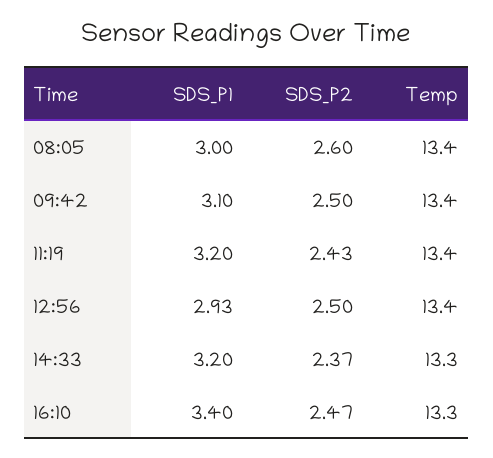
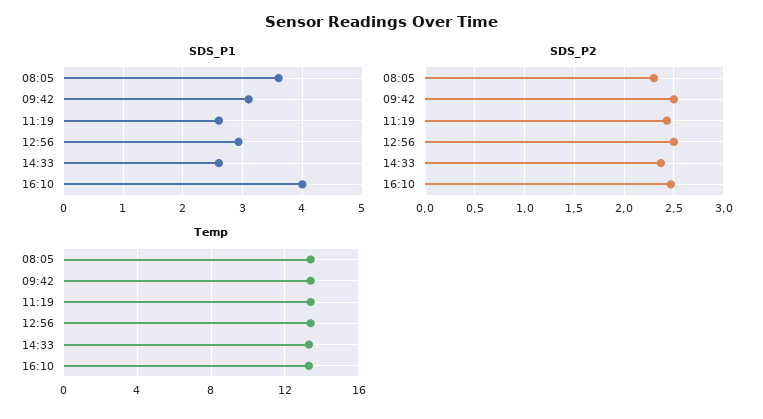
  {
    "SDS_P1": {
-     "08:05": 3,
+     "08:05": 3.6,
      "09:42": 3.1,
-     "11:19": 3.2,
+     "11:19": 2.6,
      "12:56": 2.93,
-     "14:33": 3.2,
+     "14:33": 2.6,
-     "16:10": 3.4
+     "16:10": 4
    },
    "SDS_P2": {
-     "08:05": 2.6,
+     "08:05": 2.3,
      "09:42": 2.5,
      "11:19": 2.43,
      "12:56": 2.5,
      "14:33": 2.37,
      "16:10": 2.47
    },
    "Temp": {
      "08:05": 13.4,
      "09:42": 13.4,
      "11:19": 13.4,
      "12:56": 13.4,
      "14:33": 13.3,
      "16:10": 13.3
    }
  }

